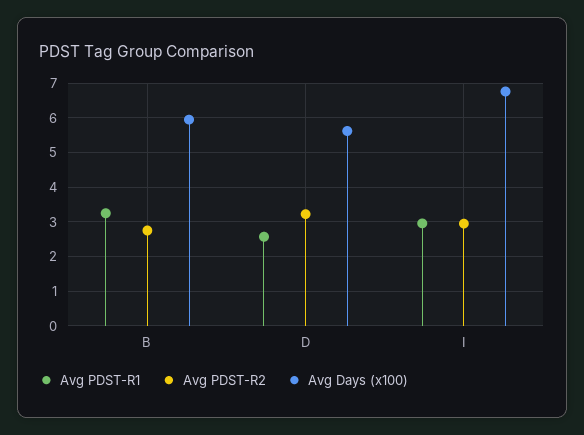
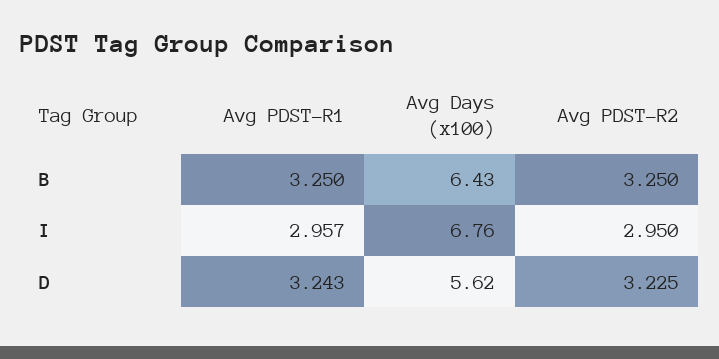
  {
    "Avg PDST-R1": {
      "B": 3.25,
-     "D": 2.6,
+     "D": 3.243,
      "I": 2.957
    },
    "Avg PDST-R2": {
-     "B": 2.8,
+     "B": 3.25,
      "D": 3.225,
      "I": 2.95
    },
    "Avg Days (x100)": {
-     "B": 6,
+     "B": 6.43,
      "D": 5.62,
      "I": 6.76
    }
  }

